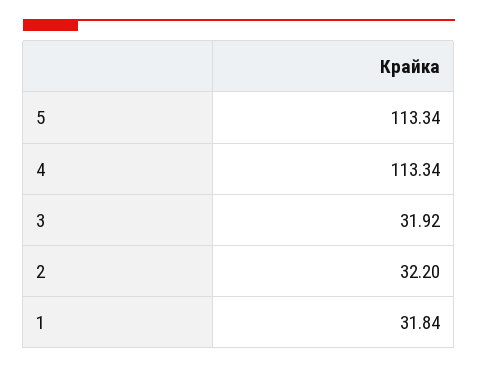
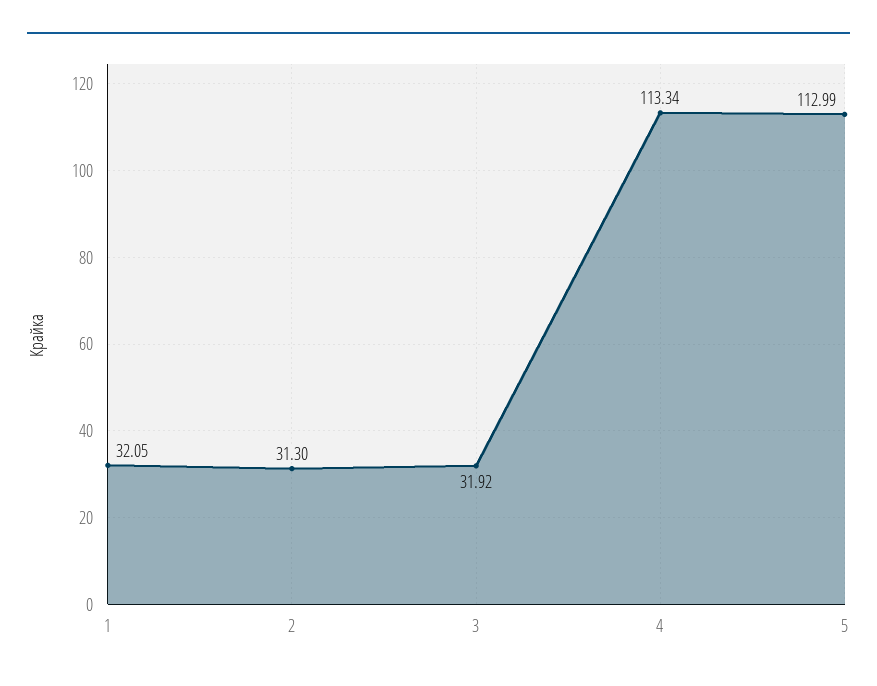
  {
-   "5": 113.34,
+   "5": 112.99,
    "4": 113.34,
    "3": 31.92,
-   "2": 32.2,
+   "2": 31.3,
-   "1": 31.84
+   "1": 32.05
  }

